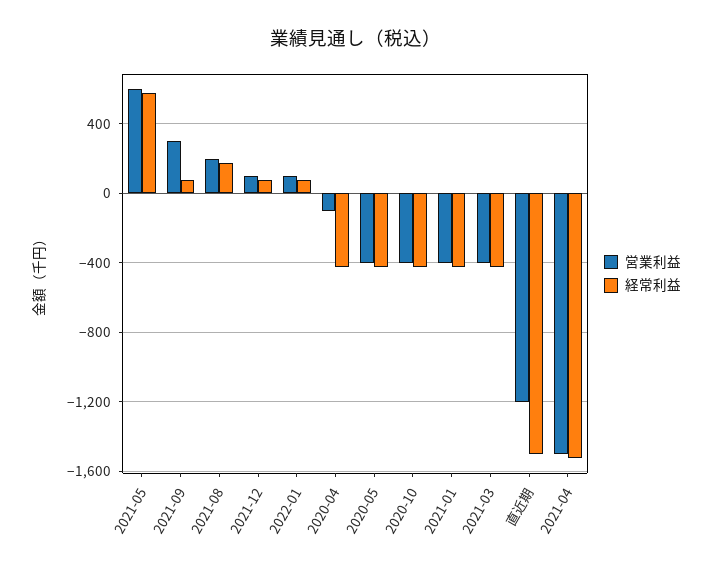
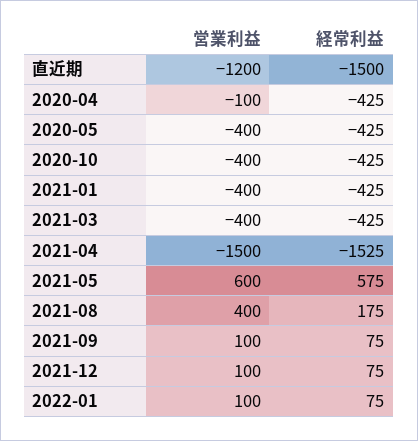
  {
    "営業利益": {
      "2021-05": 600,
-     "2021-09": 300,
+     "2021-09": 100,
-     "2021-08": 200,
+     "2021-08": 400,
      "2021-12": 100,
      "2022-01": 100,
      "2020-04": -100,
      "2020-05": -400,
      "2020-10": -400,
      "2021-01": -400,
      "2021-03": -400,
      "直近期": -1200,
      "2021-04": -1500
    },
    "経常利益": {
      "2021-05": 575,
      "2021-09": 75,
      "2021-08": 175,
      "2021-12": 75,
      "2022-01": 75,
      "2020-04": -425,
      "2020-05": -425,
      "2020-10": -425,
      "2021-01": -425,
      "2021-03": -425,
      "直近期": -1500,
      "2021-04": -1525
    }
  }

